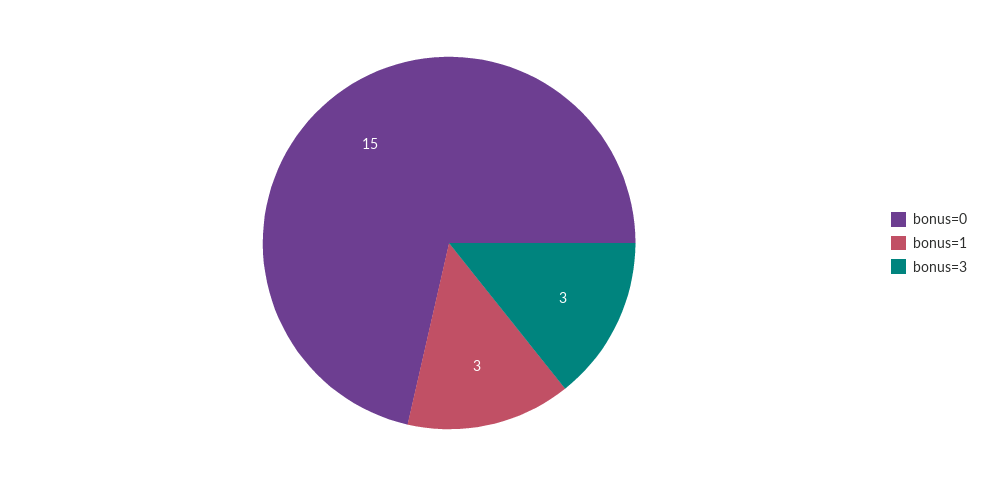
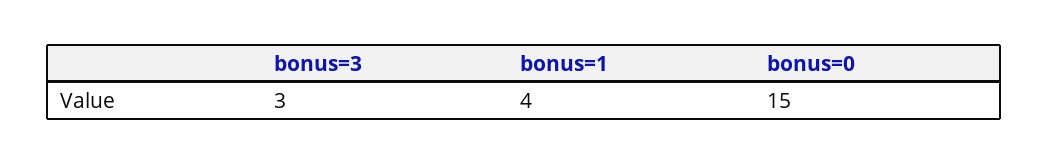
  {
    "bonus=0": 15,
-   "bonus=1": 3,
+   "bonus=1": 4,
    "bonus=3": 3
  }

